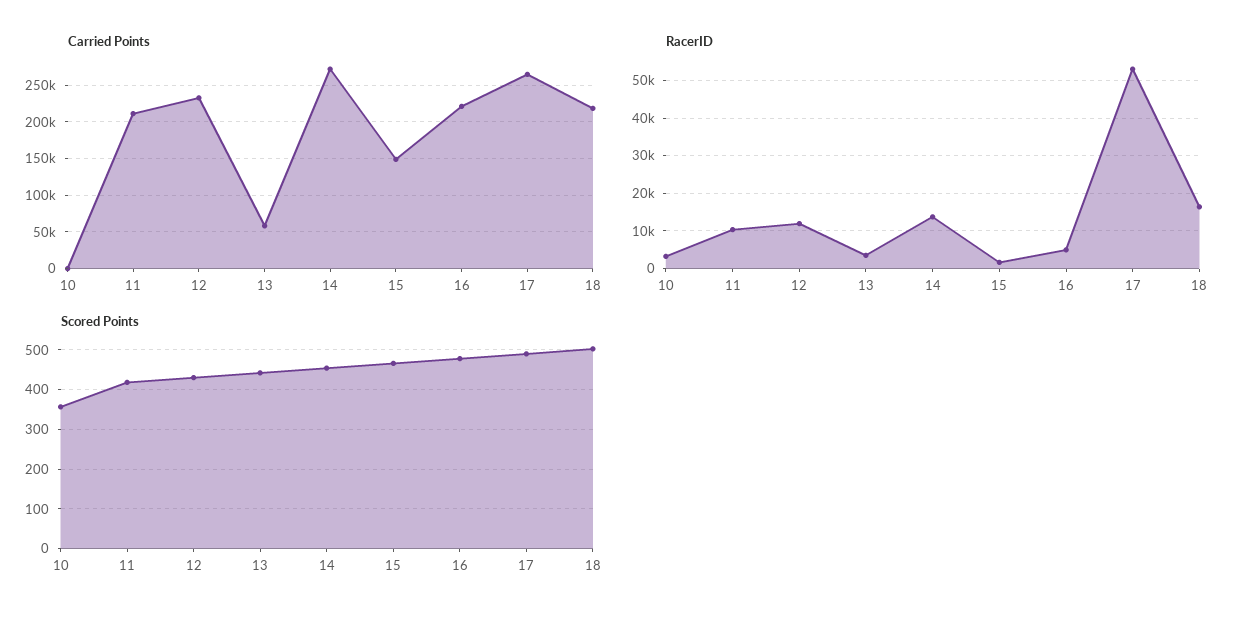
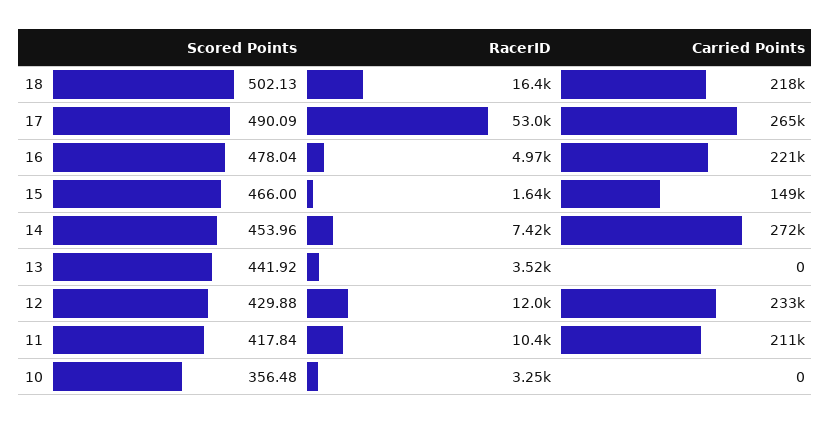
  {
    "Carried Points": {
      "10": 0,
      "11": 211000,
      "12": 233000,
-     "13": 60000,
+     "13": 0,
      "14": 272000,
      "15": 149000,
      "16": 221000,
      "17": 265000,
      "18": 218000
    },
    "RacerID": {
      "10": 3250,
      "11": 10400,
      "12": 12000,
      "13": 3520,
-     "14": 14000,
+     "14": 7420,
      "15": 1640,
      "16": 4970,
      "17": 53000,
      "18": 16400
    },
    "Scored Points": {
      "10": 356.48,
      "11": 417.84,
      "12": 429.88,
      "13": 441.92,
      "14": 453.96,
      "15": 466,
      "16": 478.04,
      "17": 490.09,
      "18": 502.13
    }
  }

